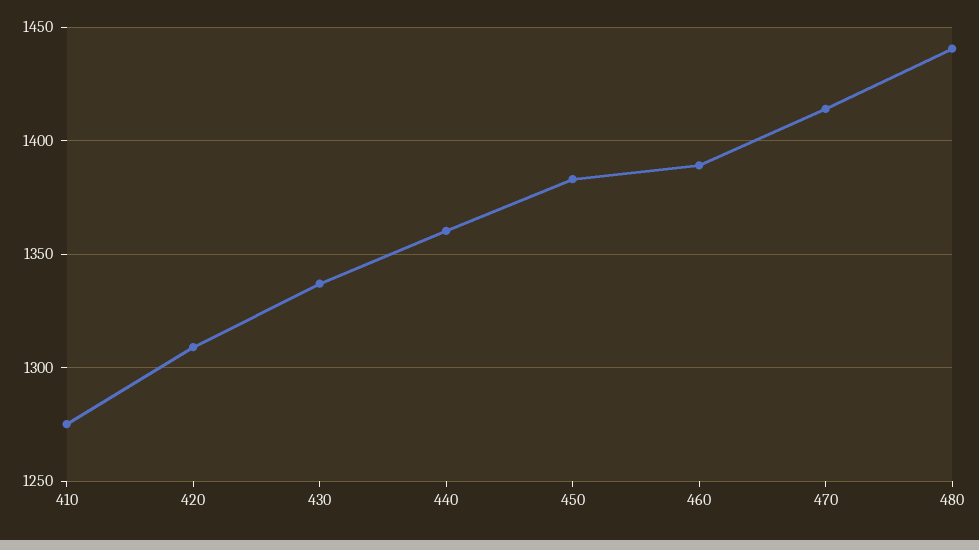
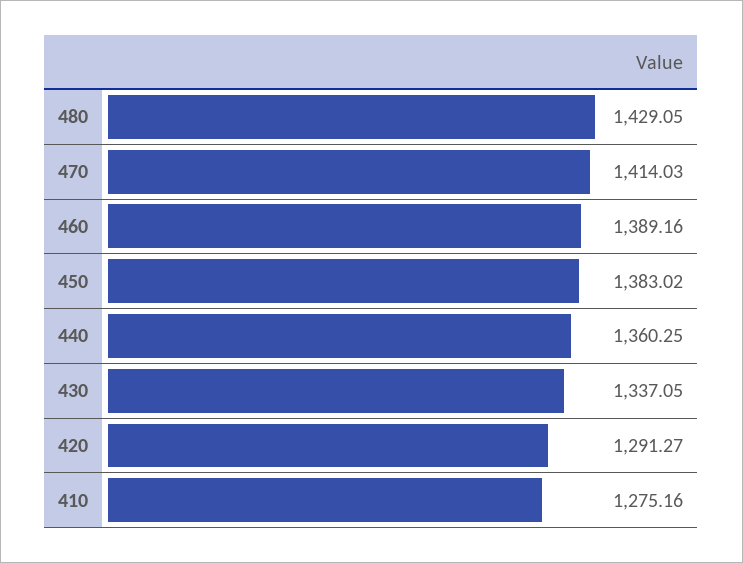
  {
    "410": 1275.16,
-   "420": 1310,
+   "420": 1291.27,
    "430": 1337.05,
    "440": 1360.25,
    "450": 1383.02,
    "460": 1389.16,
    "470": 1414.03,
-   "480": 1440
+   "480": 1429.05
  }

